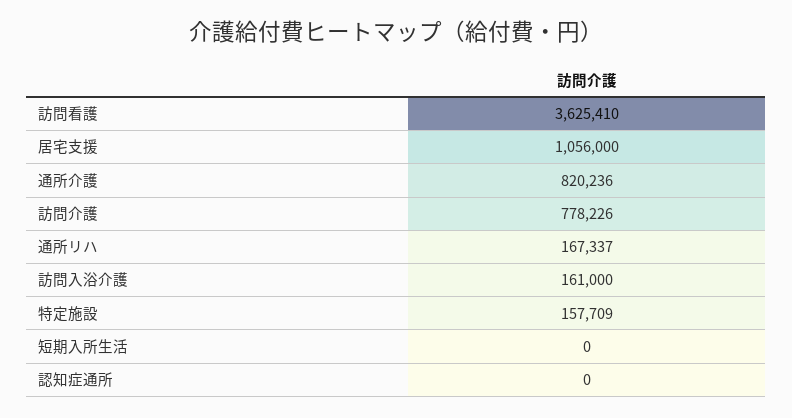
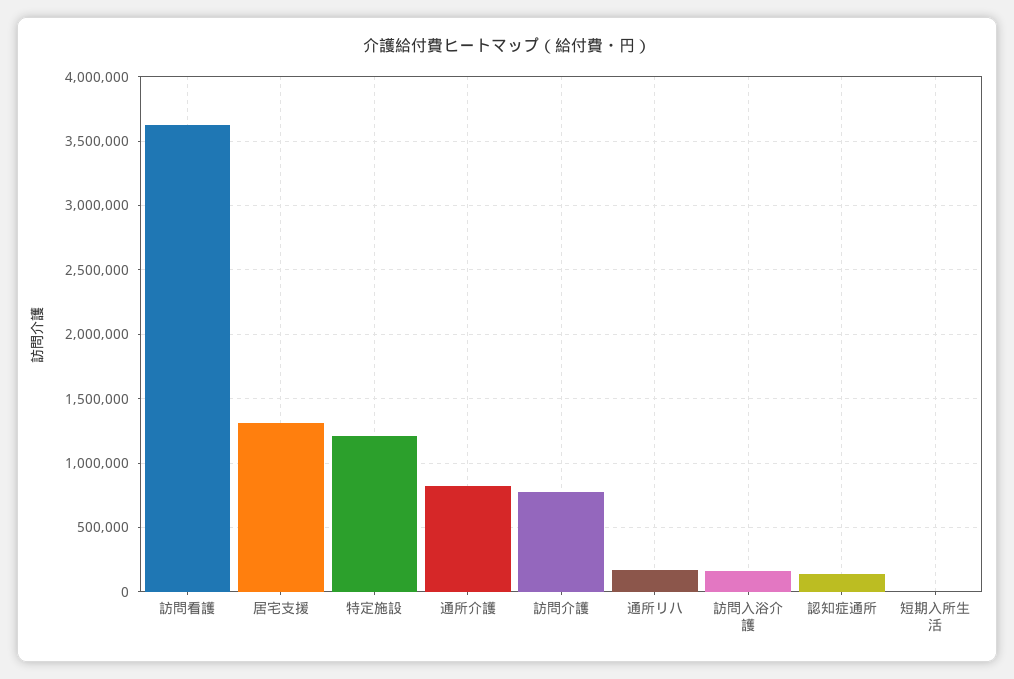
  {
    "訪問看護": 3625410,
-   "居宅支援": 1056000,
+   "居宅支援": 1300000,
    "通所介護": 820236,
    "訪問介護": 778226,
    "通所リハ": 167337,
    "訪問入浴介護": 161000,
-   "特定施設": 157709,
+   "特定施設": 1200000,
    "短期入所生活": 0,
-   "認知症通所": 0
+   "認知症通所": 150000
  }

